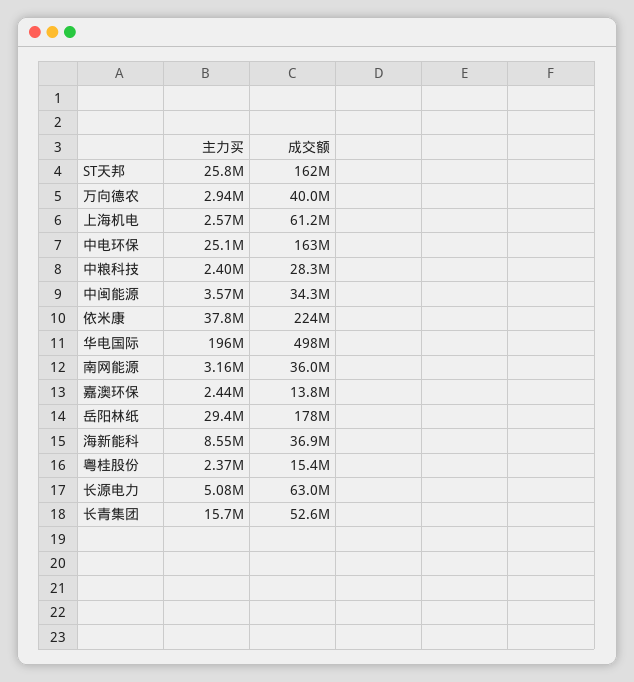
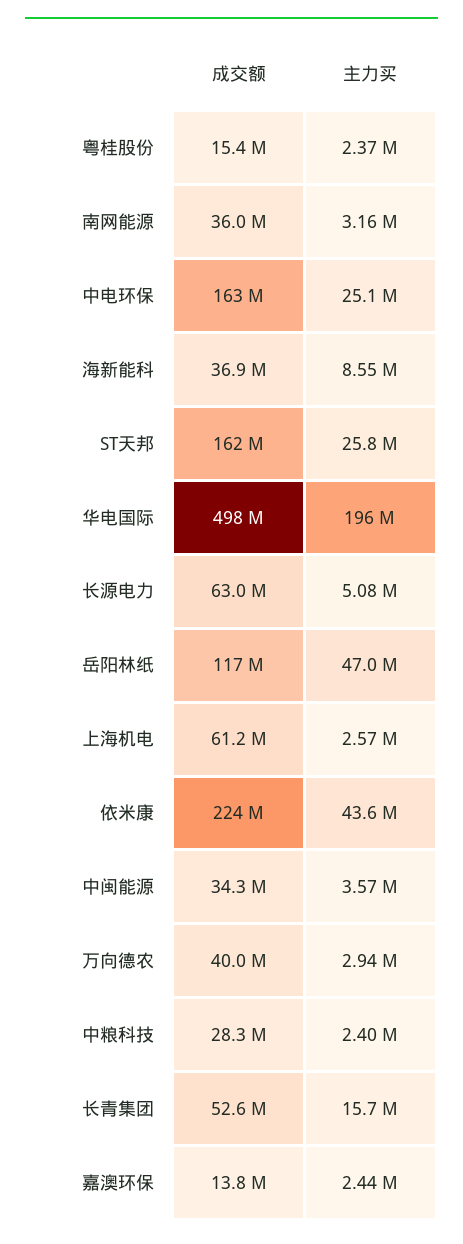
  {
    "主力买": {
      "ST天邦": 25800000,
      "万向德农": 2940000,
      "上海机电": 2570000,
      "中电环保": 25100000,
      "中粮科技": 2400000,
      "中闽能源": 3570000,
-     "依米康": 37800000,
+     "依米康": 43600000,
      "华电国际": 196000000,
      "南网能源": 3160000,
      "嘉澳环保": 2440000,
-     "岳阳林纸": 29400000,
+     "岳阳林纸": 47000000,
      "海新能科": 8550000,
      "粤桂股份": 2370000,
      "长源电力": 5080000,
      "长青集团": 15700000
    },
    "成交额": {
      "ST天邦": 162000000,
      "万向德农": 40000000,
      "上海机电": 61200000,
      "中电环保": 163000000,
      "中粮科技": 28300000,
      "中闽能源": 34300000,
      "依米康": 224000000,
      "华电国际": 498000000,
      "南网能源": 36000000,
      "嘉澳环保": 13800000,
-     "岳阳林纸": 178000000,
+     "岳阳林纸": 117000000,
      "海新能科": 36900000,
      "粤桂股份": 15400000,
      "长源电力": 63000000,
      "长青集团": 52600000
    }
  }

